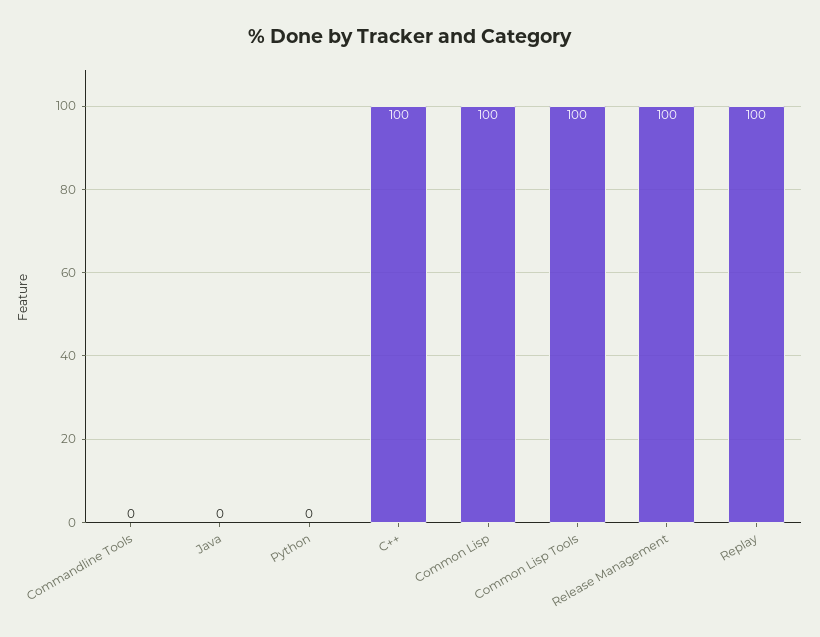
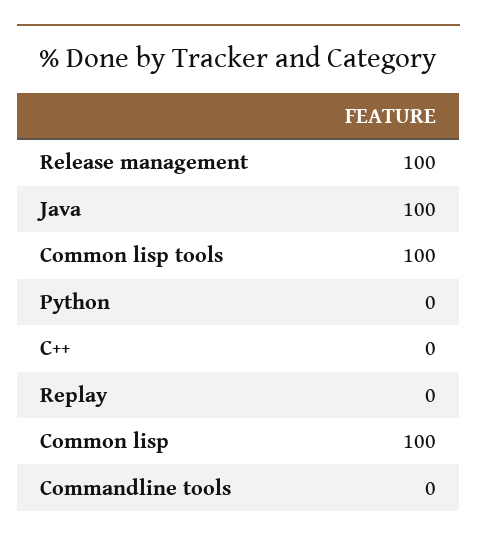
  {
    "Commandline Tools": 0,
-   "Java": 0,
+   "Java": 100,
    "Python": 0,
-   "C++": 100,
+   "C++": 0,
    "Common Lisp": 100,
    "Common Lisp Tools": 100,
    "Release Management": 100,
-   "Replay": 100
+   "Replay": 0
  }

